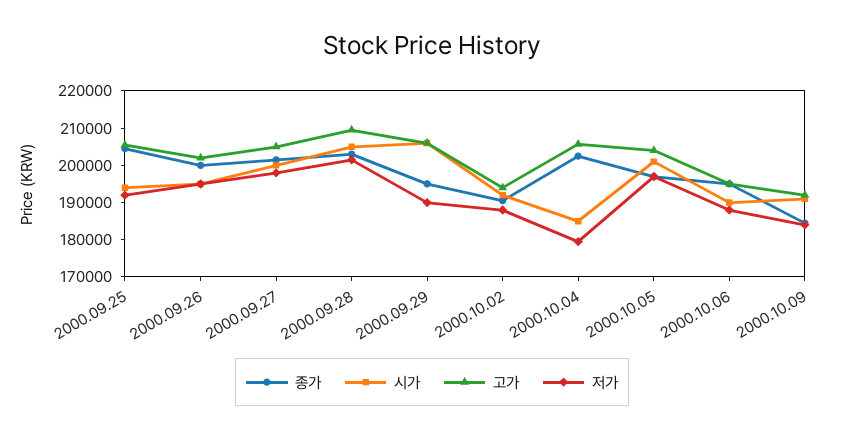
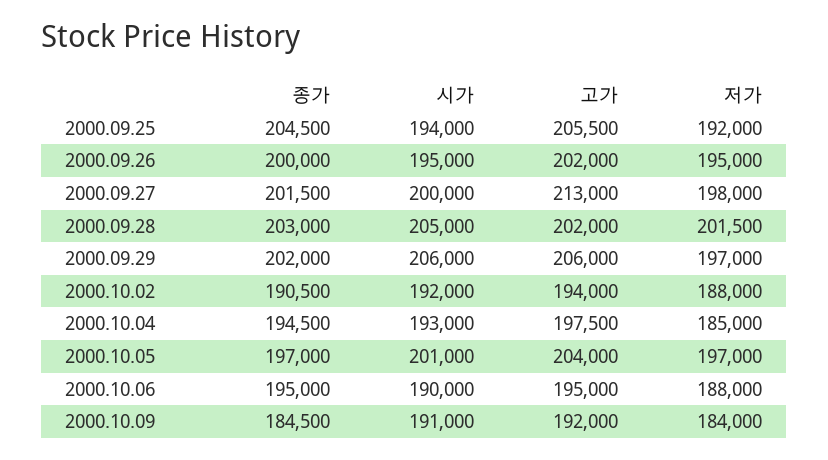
  {
    "종가": {
      "2000.09.25": 204500,
      "2000.09.26": 200000,
      "2000.09.27": 201500,
      "2000.09.28": 203000,
-     "2000.09.29": 195000,
+     "2000.09.29": 202000,
      "2000.10.02": 190500,
-     "2000.10.04": 202500,
+     "2000.10.04": 194500,
      "2000.10.05": 197000,
      "2000.10.06": 195000,
      "2000.10.09": 184500
    },
    "시가": {
      "2000.09.25": 194000,
      "2000.09.26": 195000,
      "2000.09.27": 200000,
      "2000.09.28": 205000,
      "2000.09.29": 206000,
      "2000.10.02": 192000,
-     "2000.10.04": 185000,
+     "2000.10.04": 193000,
      "2000.10.05": 201000,
      "2000.10.06": 190000,
      "2000.10.09": 191000
    },
    "고가": {
      "2000.09.25": 205500,
      "2000.09.26": 202000,
-     "2000.09.27": 205000,
+     "2000.09.27": 213000,
-     "2000.09.28": 210000,
+     "2000.09.28": 202000,
      "2000.09.29": 206000,
      "2000.10.02": 194000,
-     "2000.10.04": 205000,
+     "2000.10.04": 197500,
      "2000.10.05": 204000,
      "2000.10.06": 195000,
      "2000.10.09": 192000
    },
    "저가": {
      "2000.09.25": 192000,
      "2000.09.26": 195000,
      "2000.09.27": 198000,
      "2000.09.28": 201500,
-     "2000.09.29": 190000,
+     "2000.09.29": 197000,
      "2000.10.02": 188000,
-     "2000.10.04": 180000,
+     "2000.10.04": 185000,
      "2000.10.05": 197000,
      "2000.10.06": 188000,
      "2000.10.09": 184000
    }
  }

